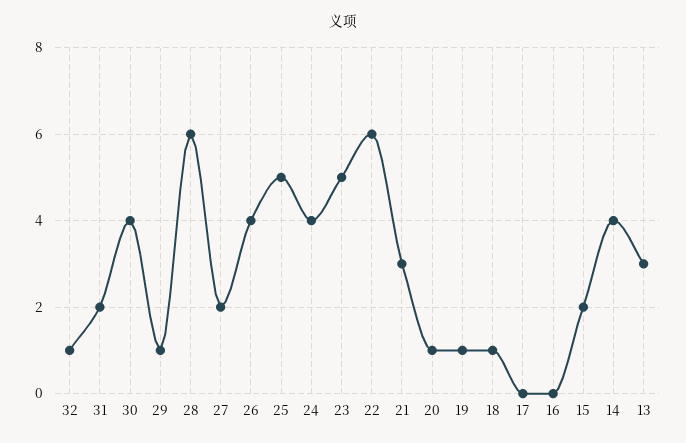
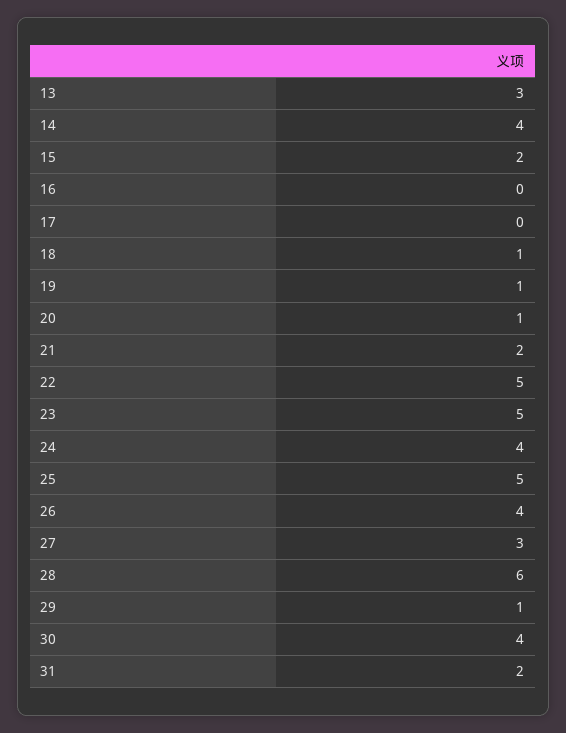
  {
-   "32": 1,
    "31": 2,
    "30": 4,
    "29": 1,
    "28": 6,
-   "27": 2,
+   "27": 3,
    "26": 4,
    "25": 5,
    "24": 4,
    "23": 5,
-   "22": 6,
+   "22": 5,
-   "21": 3,
+   "21": 2,
    "20": 1,
    "19": 1,
    "18": 1,
    "17": 0,
    "16": 0,
    "15": 2,
    "14": 4,
    "13": 3
  }

